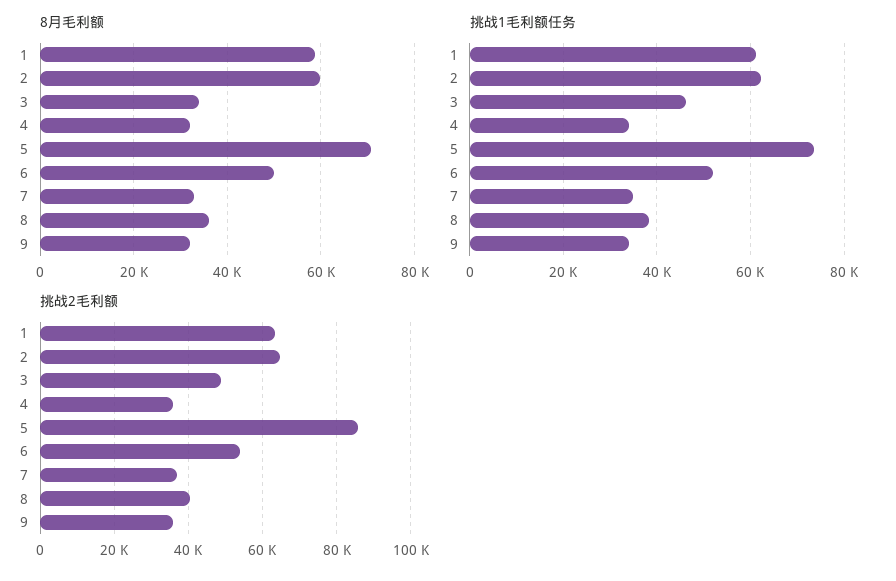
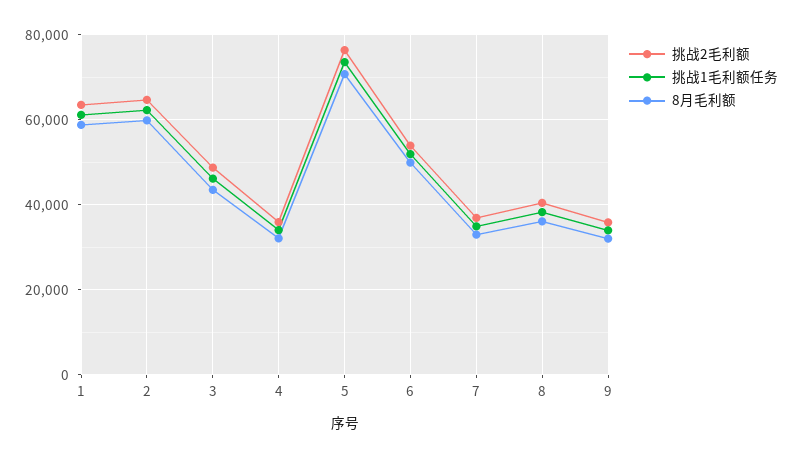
  {
    "8月毛利额": {
      "1": 58000,
      "2": 60000,
-     "3": 34000,
+     "3": 44000,
      "4": 32000,
      "5": 70000,
      "6": 50000,
      "7": 32000,
      "8": 36000,
      "9": 32000
    },
    "挑战1毛利额任务": {
      "1": 62000,
      "2": 62000,
      "3": 46000,
      "4": 34000,
      "5": 74000,
      "6": 52000,
      "7": 34000,
      "8": 38000,
      "9": 34000
    },
    "挑战2毛利额": {
      "1": 64000,
      "2": 64000,
      "3": 48000,
      "4": 36000,
-     "5": 86000,
+     "5": 76000,
      "6": 54000,
      "7": 36000,
      "8": 40000,
      "9": 36000
    }
  }

